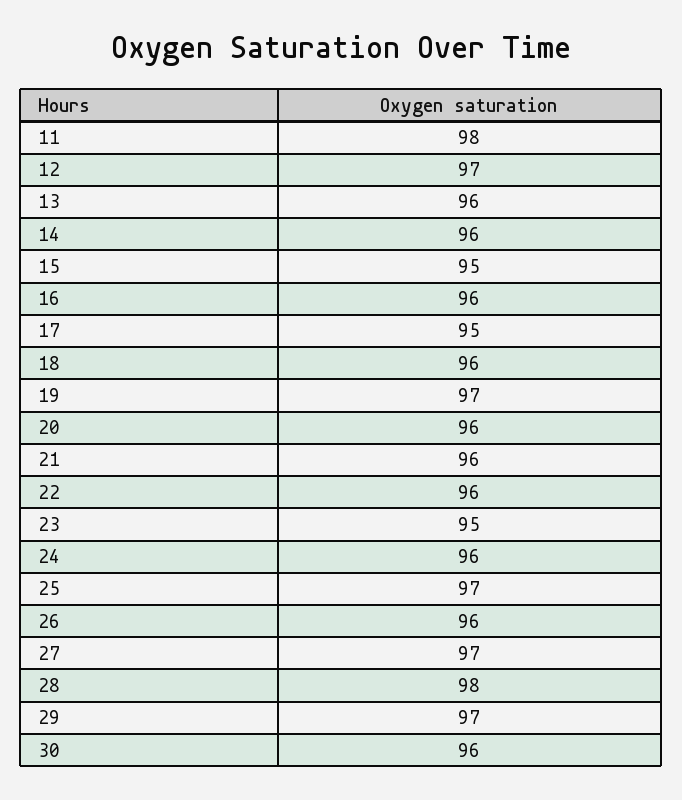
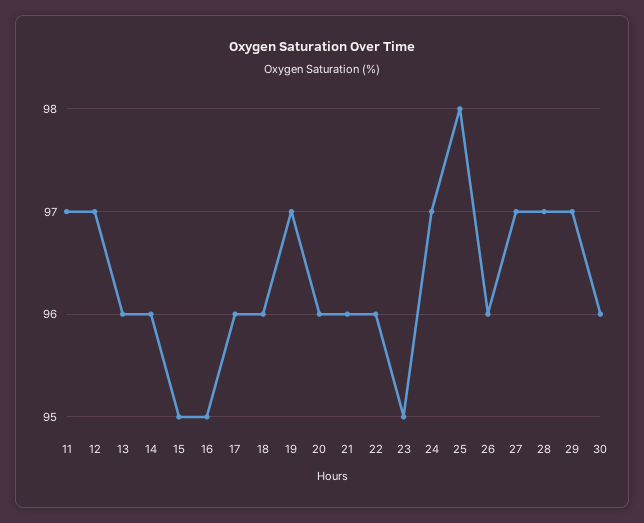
  {
-   "11": 98,
+   "11": 97,
    "12": 97,
    "13": 96,
    "14": 96,
    "15": 95,
-   "16": 96,
+   "16": 95,
-   "17": 95,
+   "17": 96,
    "18": 96,
    "19": 97,
    "20": 96,
    "21": 96,
    "22": 96,
    "23": 95,
-   "24": 96,
+   "24": 97,
-   "25": 97,
+   "25": 98,
    "26": 96,
    "27": 97,
-   "28": 98,
+   "28": 97,
    "29": 97,
    "30": 96
  }

